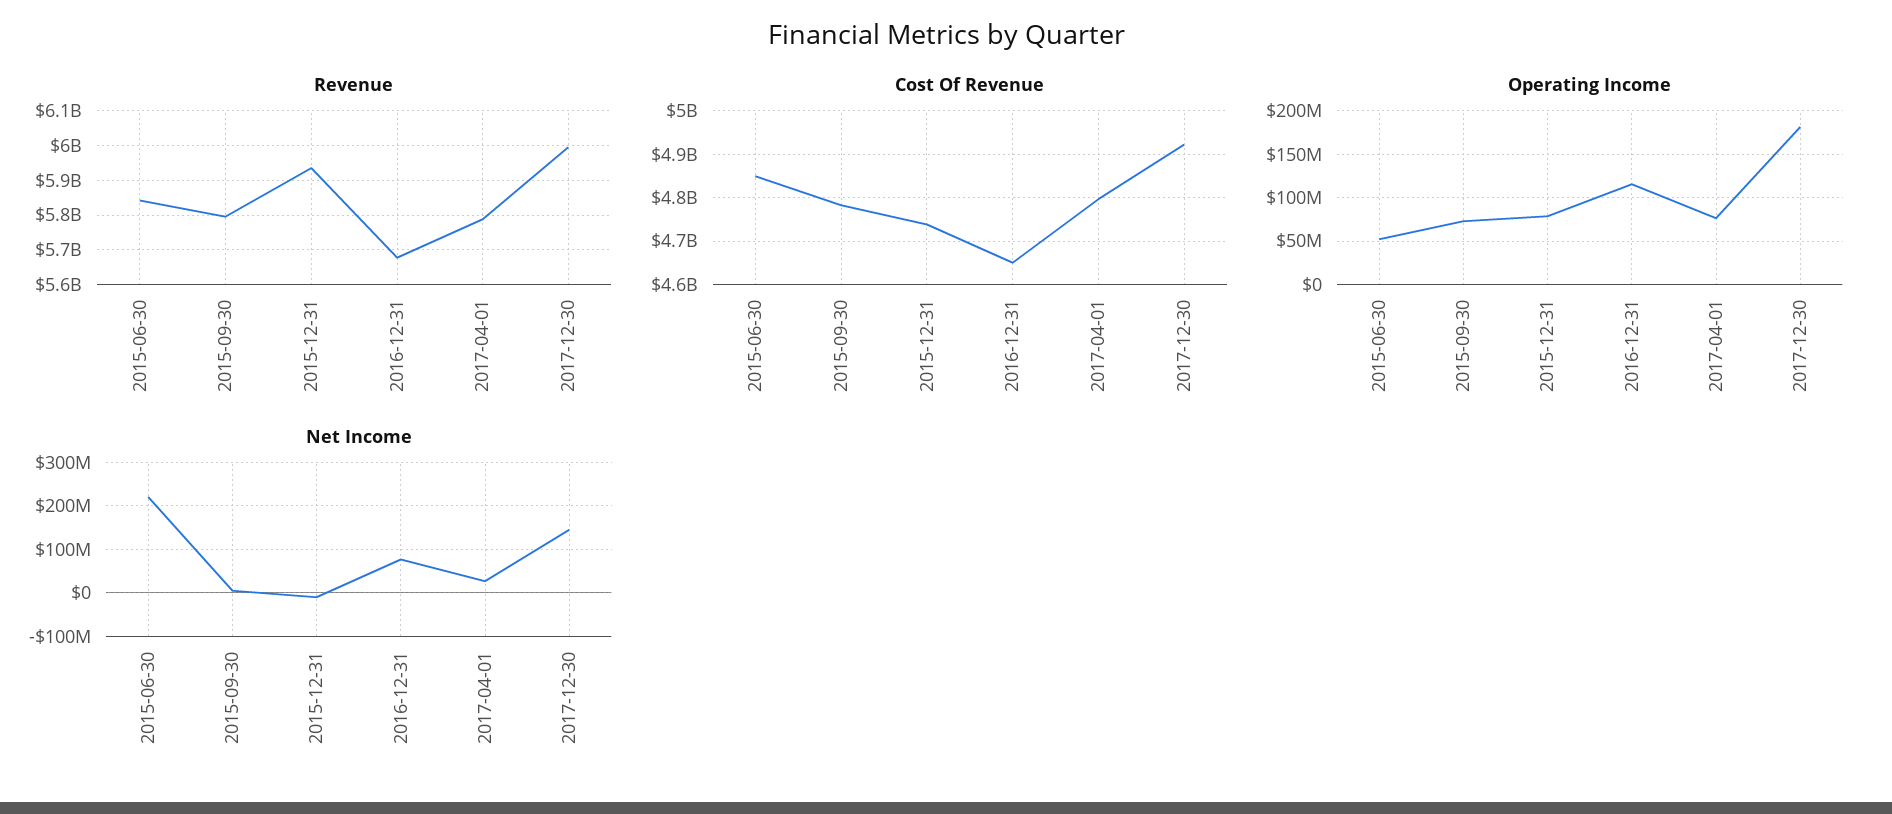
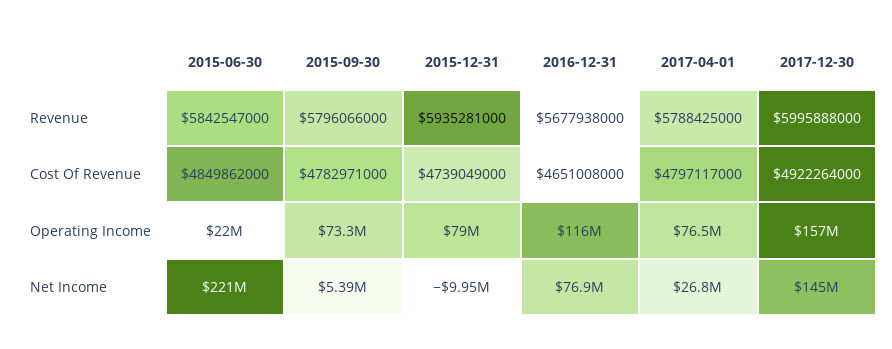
  {
    "Revenue": {
      "2015-06-30": 5842547000,
      "2015-09-30": 5796066000,
      "2015-12-31": 5935281000,
      "2016-12-31": 5677938000,
      "2017-04-01": 5788425000,
      "2017-12-30": 5995888000
    },
    "Cost Of Revenue": {
      "2015-06-30": 4849862000,
      "2015-09-30": 4782971000,
      "2015-12-31": 4739049000,
      "2016-12-31": 4651008000,
      "2017-04-01": 4797117000,
      "2017-12-30": 4922264000
    },
    "Operating Income": {
-     "2015-06-30": 50000000,
+     "2015-06-30": 22000000,
      "2015-09-30": 73300000,
      "2015-12-31": 79000000,
      "2016-12-31": 116000000,
      "2017-04-01": 76500000,
-     "2017-12-30": 180000000
+     "2017-12-30": 157000000
    },
    "Net Income": {
      "2015-06-30": 221000000,
      "2015-09-30": 5390000,
      "2015-12-31": -9950000,
      "2016-12-31": 76900000,
      "2017-04-01": 26800000,
      "2017-12-30": 145000000
    }
  }

